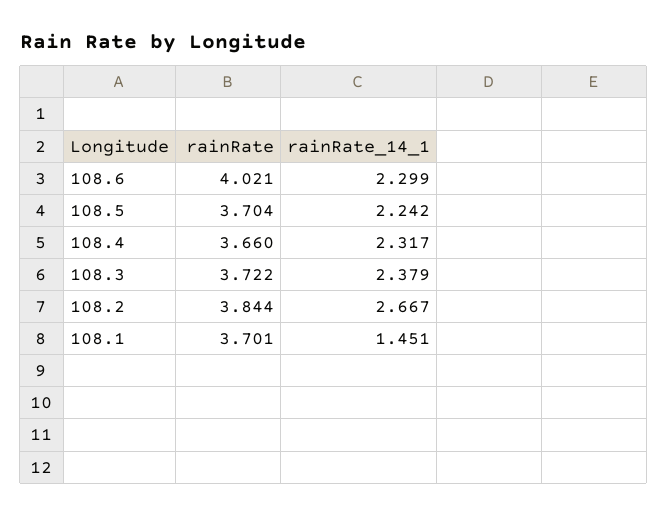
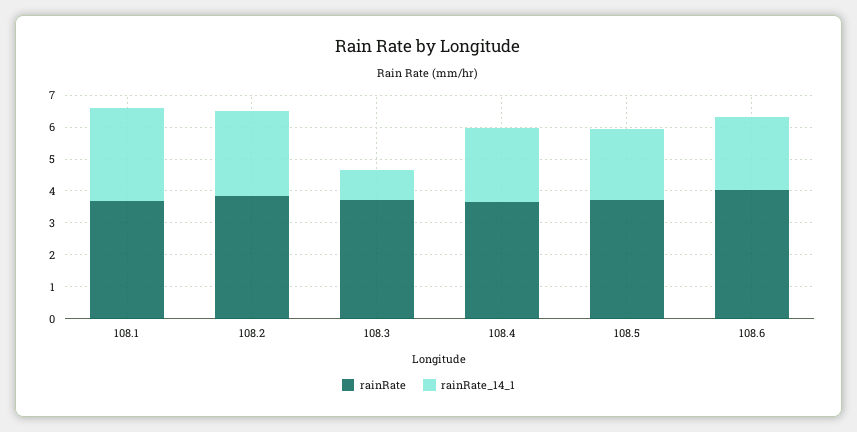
  {
    "rainRate": {
      "108.6": 4.021,
      "108.5": 3.704,
      "108.4": 3.66,
      "108.3": 3.722,
      "108.2": 3.844,
      "108.1": 3.701
    },
    "rainRate_14_1": {
      "108.6": 2.299,
      "108.5": 2.242,
      "108.4": 2.317,
-     "108.3": 2.379,
+     "108.3": 1,
      "108.2": 2.667,
-     "108.1": 1.451
+     "108.1": 3
    }
  }

